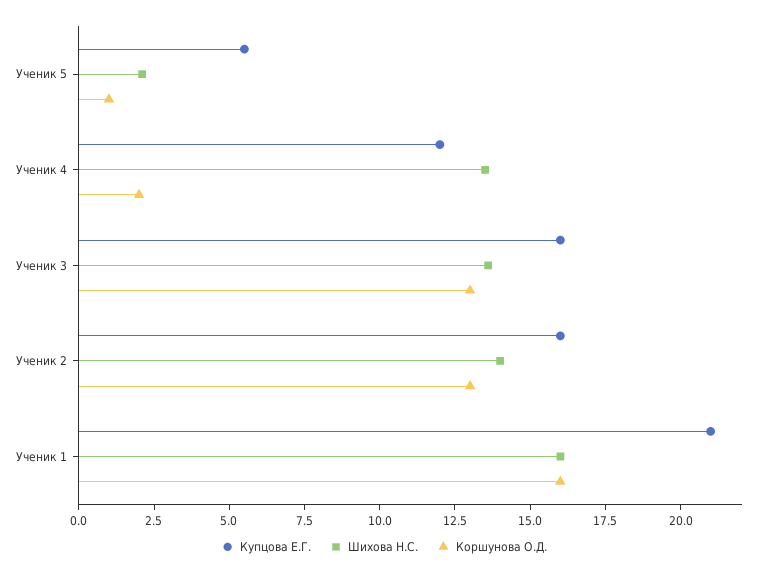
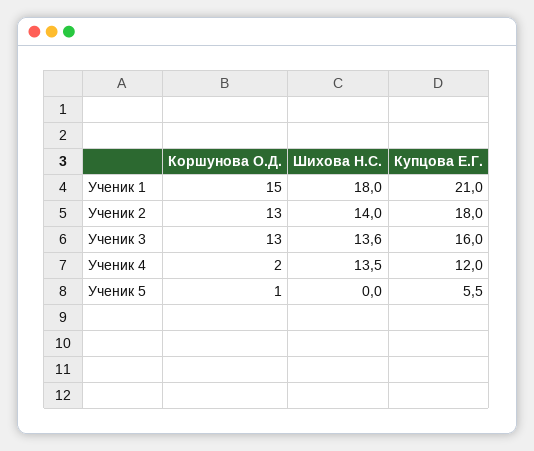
  {
    "Купцова Е.Г.": {
      "Ученик 5": 5.5,
      "Ученик 4": 12,
      "Ученик 3": 16,
-     "Ученик 2": 16,
+     "Ученик 2": 18,
      "Ученик 1": 21
    },
    "Шихова Н.С.": {
-     "Ученик 5": 2,
+     "Ученик 5": 0,
      "Ученик 4": 13.5,
      "Ученик 3": 13.6,
      "Ученик 2": 14,
-     "Ученик 1": 16
+     "Ученик 1": 18
    },
    "Коршунова О.Д.": {
      "Ученик 5": 1,
      "Ученик 4": 2,
      "Ученик 3": 13,
      "Ученик 2": 13,
-     "Ученик 1": 16
+     "Ученик 1": 15
    }
  }

